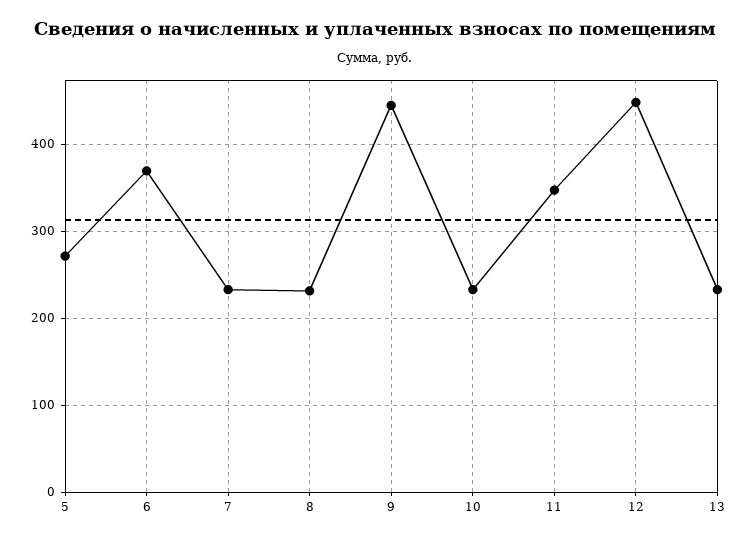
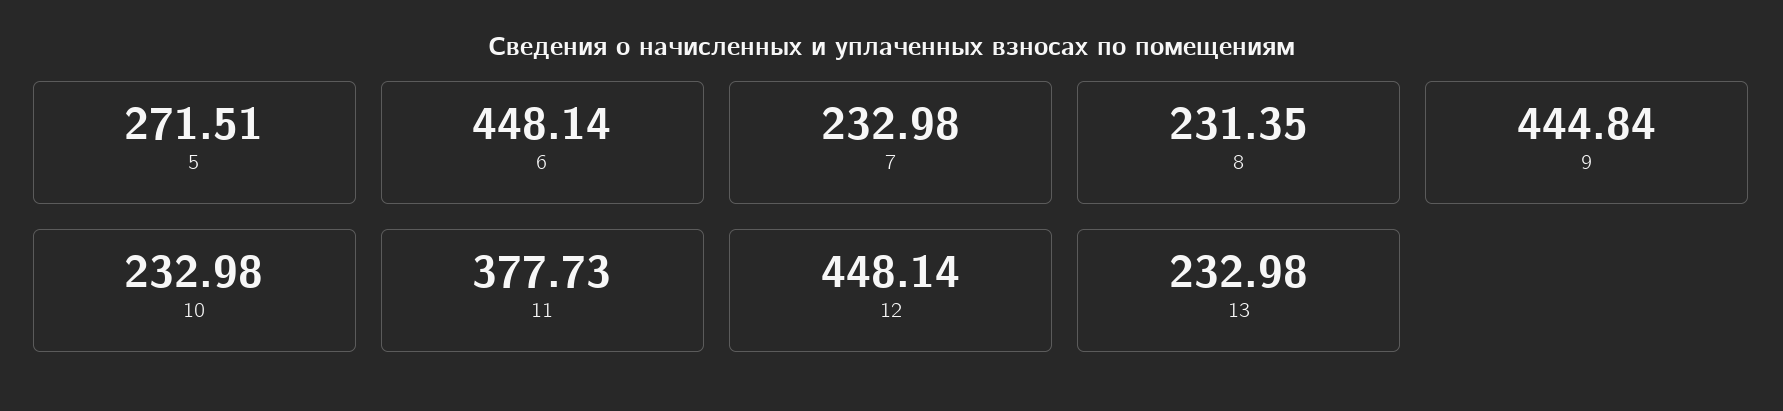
  {
    "5": 271.51,
-   "6": 370,
+   "6": 448.14,
    "7": 232.98,
    "8": 231.35,
    "9": 444.84,
    "10": 232.98,
-   "11": 350,
+   "11": 377.73,
    "12": 448.14,
    "13": 232.98
  }

